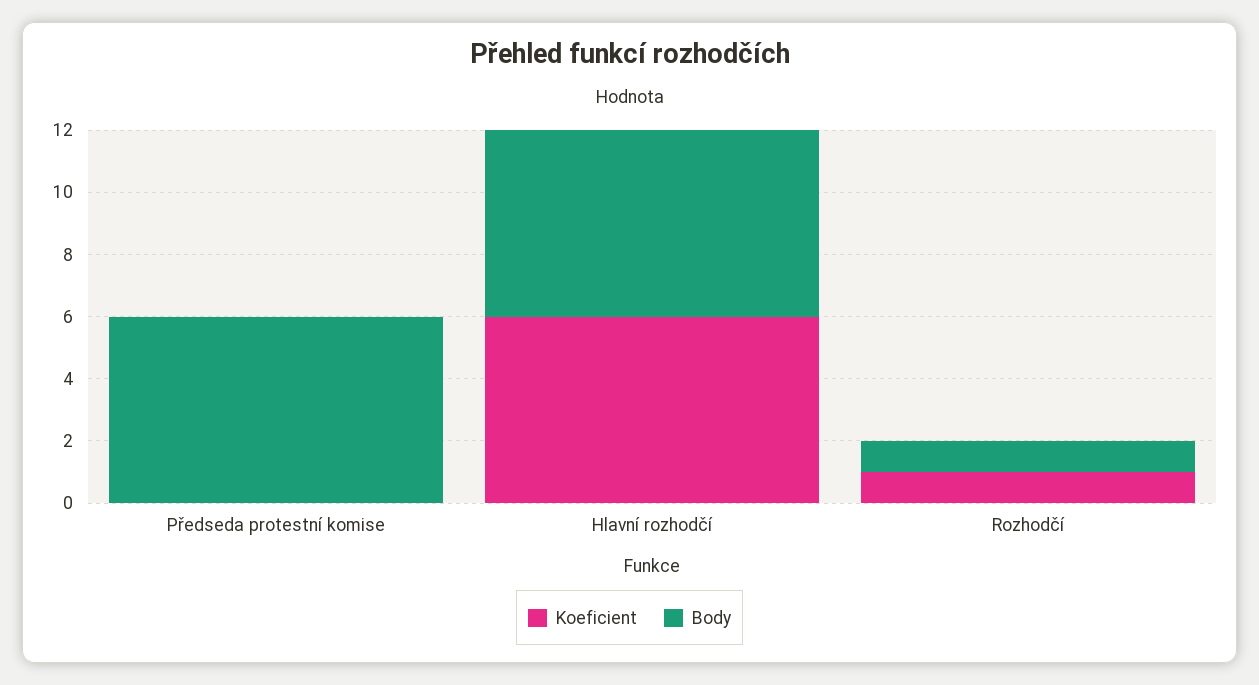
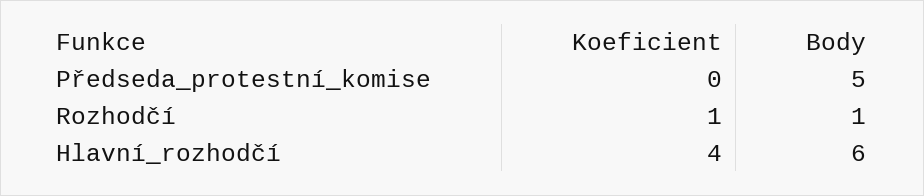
  {
    "Koeficient": {
      "Předseda protestní komise": 0,
-     "Hlavní rozhodčí": 6,
+     "Hlavní rozhodčí": 4,
      "Rozhodčí": 1
    },
    "Body": {
-     "Předseda protestní komise": 6,
+     "Předseda protestní komise": 5,
      "Hlavní rozhodčí": 6,
      "Rozhodčí": 1
    }
  }

